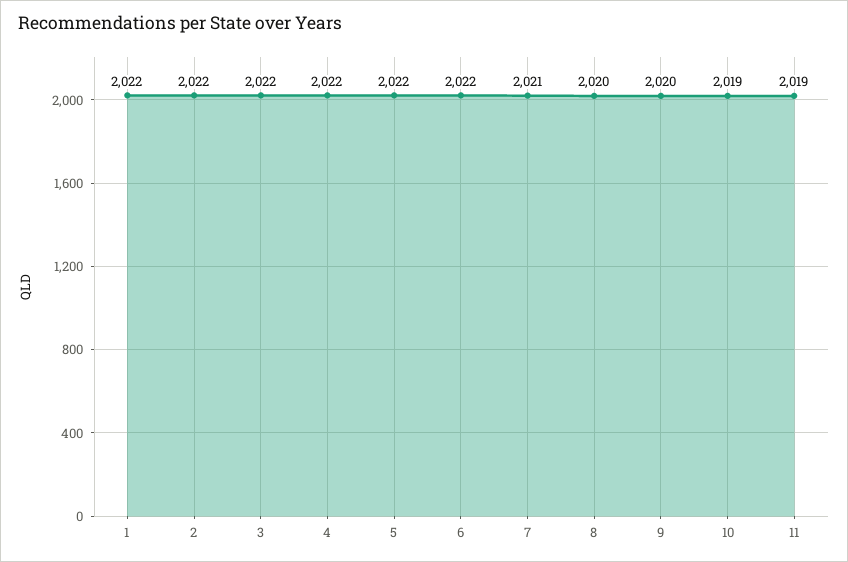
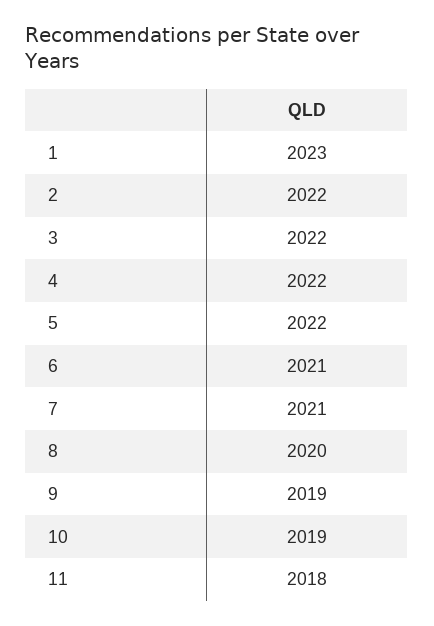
  {
-   "1": 2022,
+   "1": 2023,
    "2": 2022,
    "3": 2022,
    "4": 2022,
    "5": 2022,
-   "6": 2022,
+   "6": 2021,
    "7": 2021,
    "8": 2020,
-   "9": 2020,
+   "9": 2019,
    "10": 2019,
-   "11": 2019
+   "11": 2018
  }

